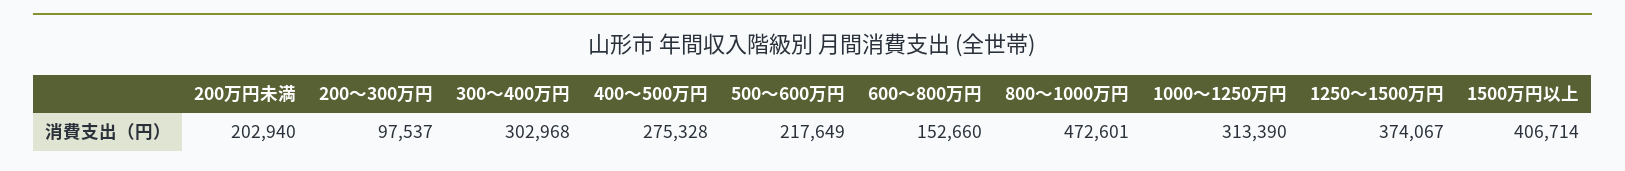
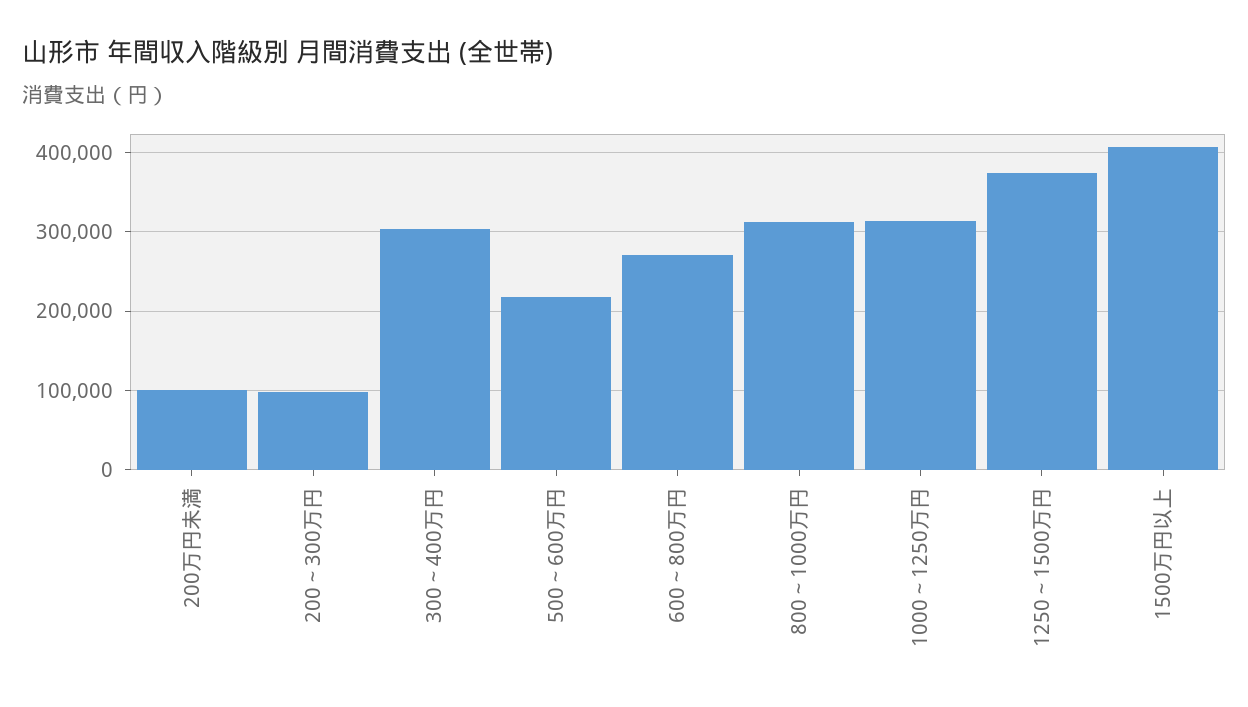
  {
-   "200万円未満": 202940,
+   "200万円未満": 100000,
    "200～300万円": 97537,
    "300～400万円": 302968,
-   "400～500万円": 275328,
    "500～600万円": 217649,
-   "600～800万円": 152660,
+   "600～800万円": 270000,
-   "800～1000万円": 472601,
+   "800～1000万円": 310000,
    "1000～1250万円": 313390,
    "1250～1500万円": 374067,
    "1500万円以上": 406714
  }

